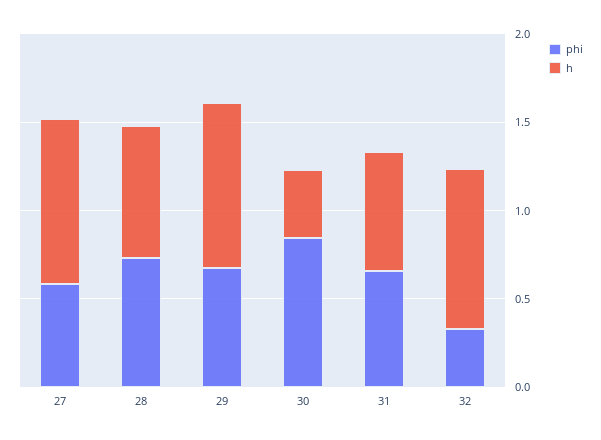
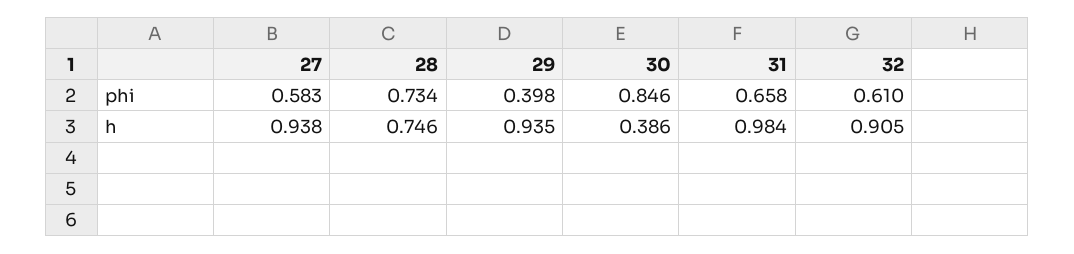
  {
    "phi": {
      "27": 0.583,
      "28": 0.734,
-     "29": 0.7,
+     "29": 0.398,
      "30": 0.846,
      "31": 0.658,
-     "32": 0.3
+     "32": 0.61
    },
    "h": {
      "27": 0.938,
      "28": 0.746,
      "29": 0.935,
      "30": 0.386,
-     "31": 0.7,
+     "31": 0.984,
      "32": 0.905
    }
  }

